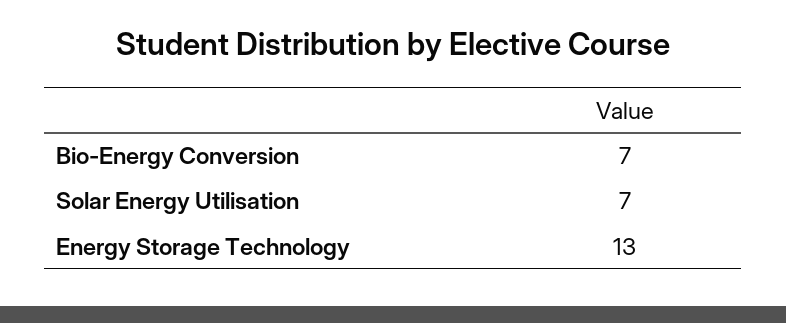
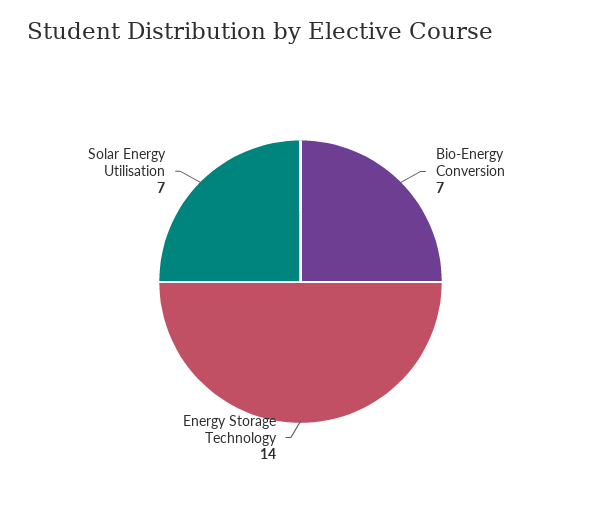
  {
    "Bio-Energy Conversion": 7,
    "Solar Energy Utilisation": 7,
-   "Energy Storage Technology": 13
+   "Energy Storage Technology": 14
  }

